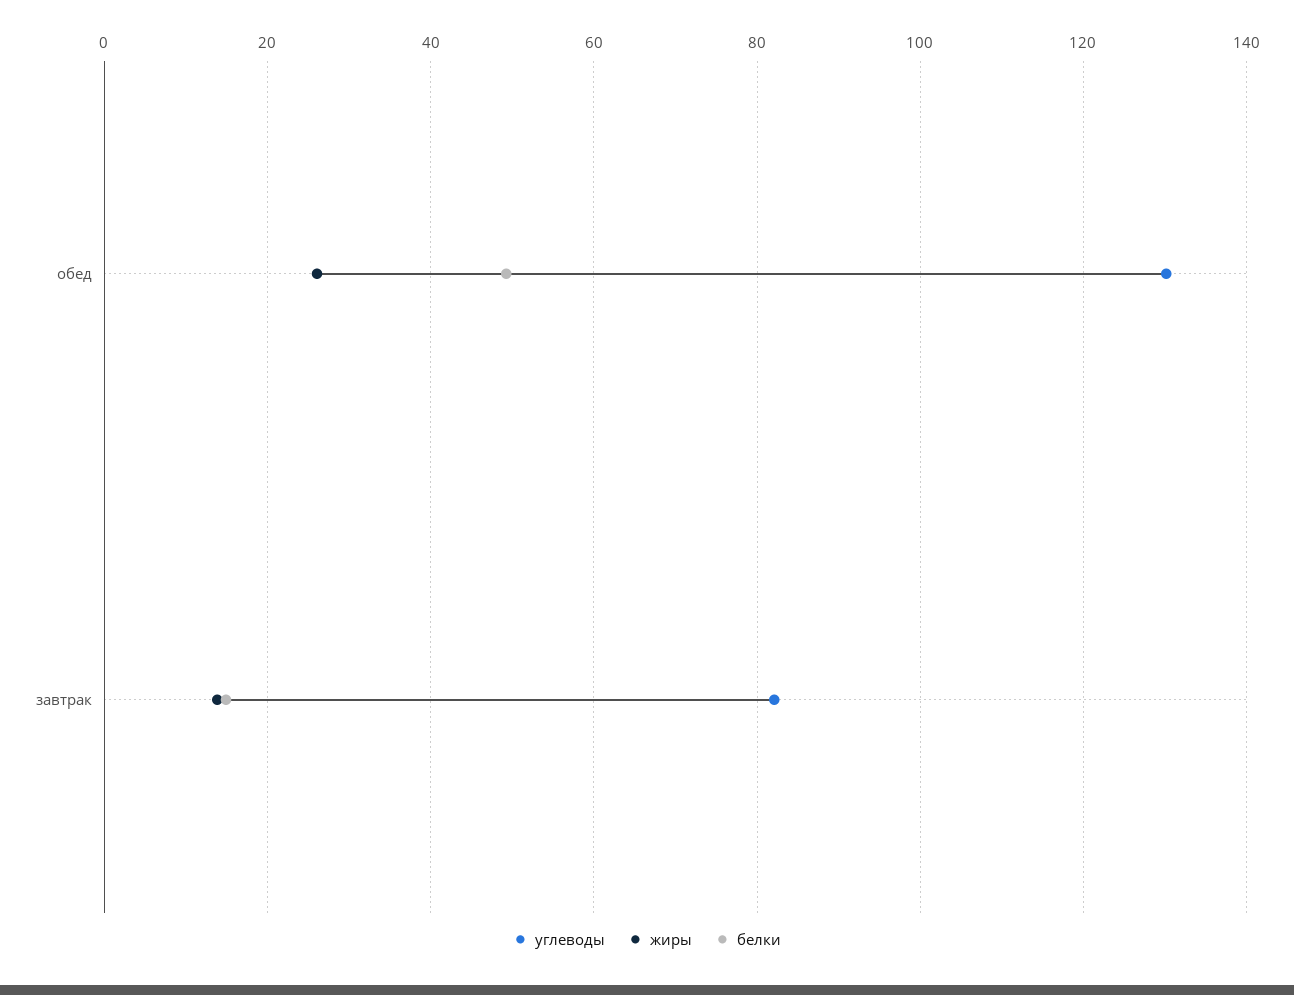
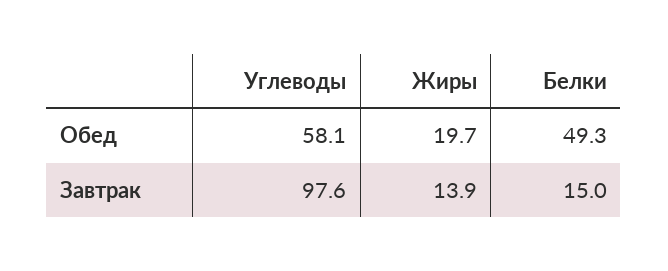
  {
    "углеводы": {
-     "обед": 130,
+     "обед": 58.1,
-     "завтрак": 82
+     "завтрак": 97.6
    },
    "жиры": {
-     "обед": 26,
+     "обед": 19.7,
      "завтрак": 13.9
    },
    "белки": {
      "обед": 49.3,
      "завтрак": 15
    }
  }

